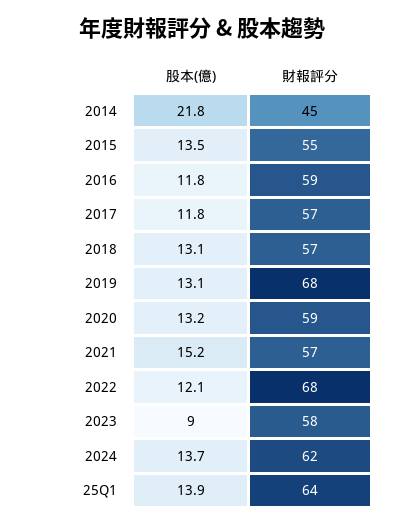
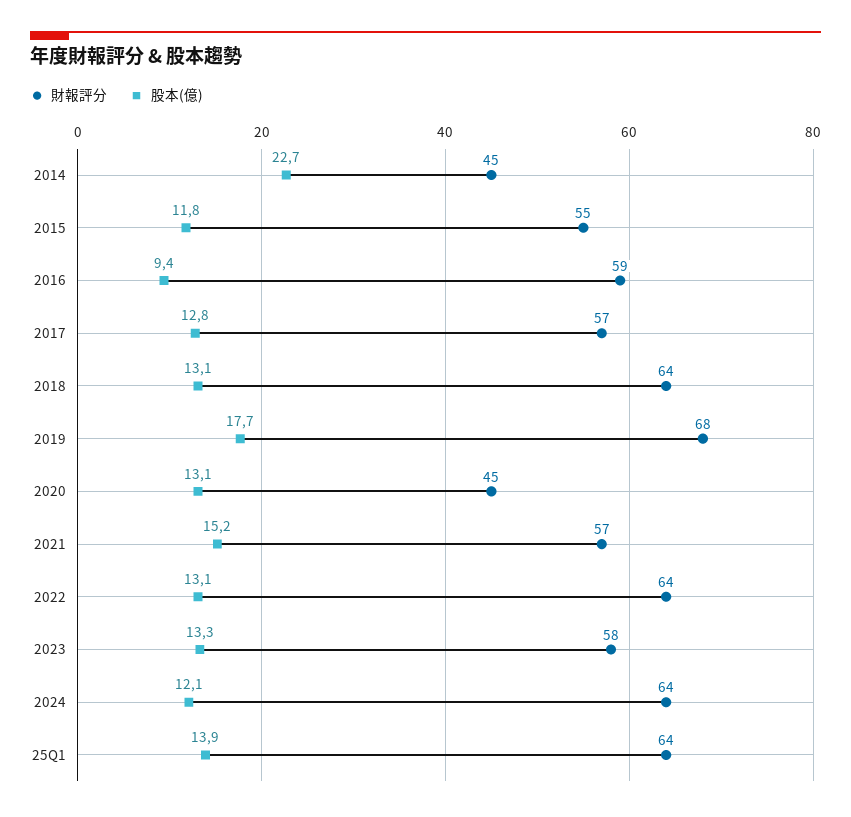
  {
    "股本(億)": {
-     "2014": 21.8,
+     "2014": 22.7,
-     "2015": 13.5,
+     "2015": 11.8,
-     "2016": 11.8,
+     "2016": 9.4,
-     "2017": 11.8,
+     "2017": 12.8,
      "2018": 13.1,
-     "2019": 13.1,
+     "2019": 17.7,
-     "2020": 13.2,
+     "2020": 13.1,
      "2021": 15.2,
-     "2022": 12.1,
+     "2022": 13.1,
-     "2023": 9,
+     "2023": 13.3,
-     "2024": 13.7,
+     "2024": 12.1,
      "25Q1": 13.9
    },
    "財報評分": {
      "2014": 45,
      "2015": 55,
      "2016": 59,
      "2017": 57,
-     "2018": 57,
+     "2018": 64,
      "2019": 68,
-     "2020": 59,
+     "2020": 45,
      "2021": 57,
-     "2022": 68,
+     "2022": 64,
      "2023": 58,
-     "2024": 62,
+     "2024": 64,
      "25Q1": 64
    }
  }

